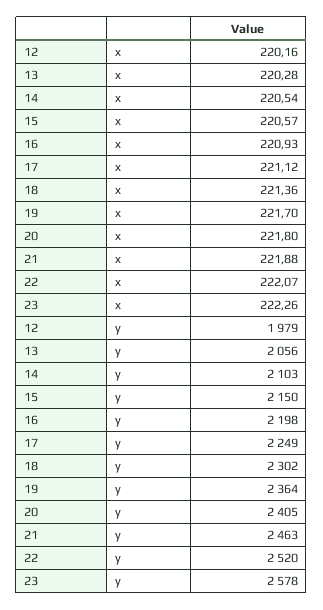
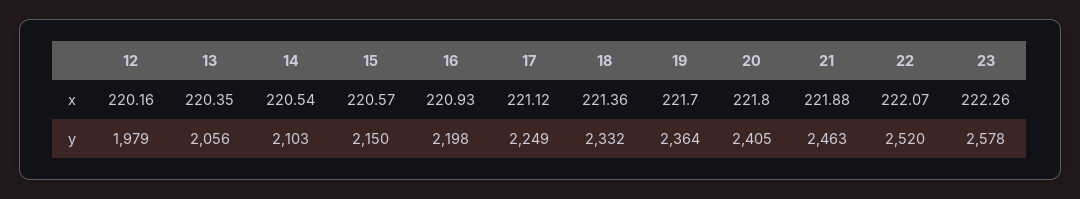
  {
    "12": {
      "x": 220.16,
      "y": 1979
    },
    "13": {
-     "x": 220.28,
+     "x": 220.35,
      "y": 2056
    },
    "14": {
      "x": 220.54,
      "y": 2103
    },
    "15": {
      "x": 220.57,
      "y": 2150
    },
    "16": {
      "x": 220.93,
      "y": 2198
    },
    "17": {
      "x": 221.12,
      "y": 2249
    },
    "18": {
      "x": 221.36,
-     "y": 2302
+     "y": 2332
    },
    "19": {
      "x": 221.7,
      "y": 2364
    },
    "20": {
      "x": 221.8,
      "y": 2405
    },
    "21": {
      "x": 221.88,
      "y": 2463
    },
    "22": {
      "x": 222.07,
      "y": 2520
    },
    "23": {
      "x": 222.26,
      "y": 2578
    }
  }

